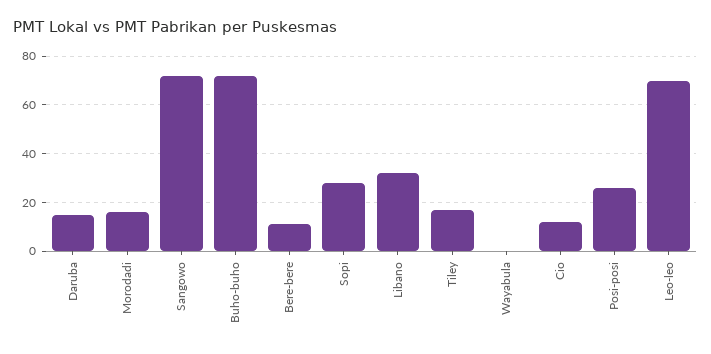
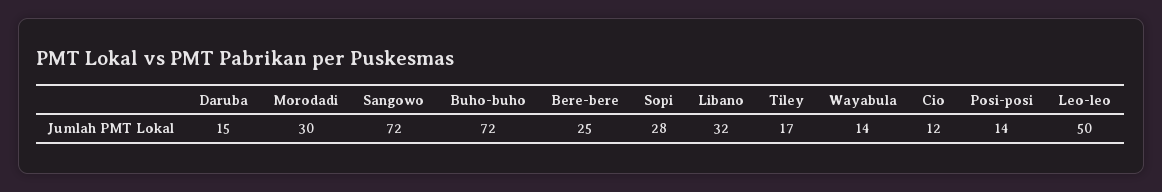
  {
    "Daruba": 15,
-   "Morodadi": 15,
+   "Morodadi": 30,
    "Sangowo": 72,
    "Buho-buho": 72,
-   "Bere-bere": 10,
+   "Bere-bere": 25,
    "Sopi": 28,
    "Libano": 32,
    "Tiley": 17,
-   "Wayabula": 0,
+   "Wayabula": 14,
    "Cio": 12,
-   "Posi-posi": 25,
+   "Posi-posi": 14,
-   "Leo-leo": 70
+   "Leo-leo": 50
  }

